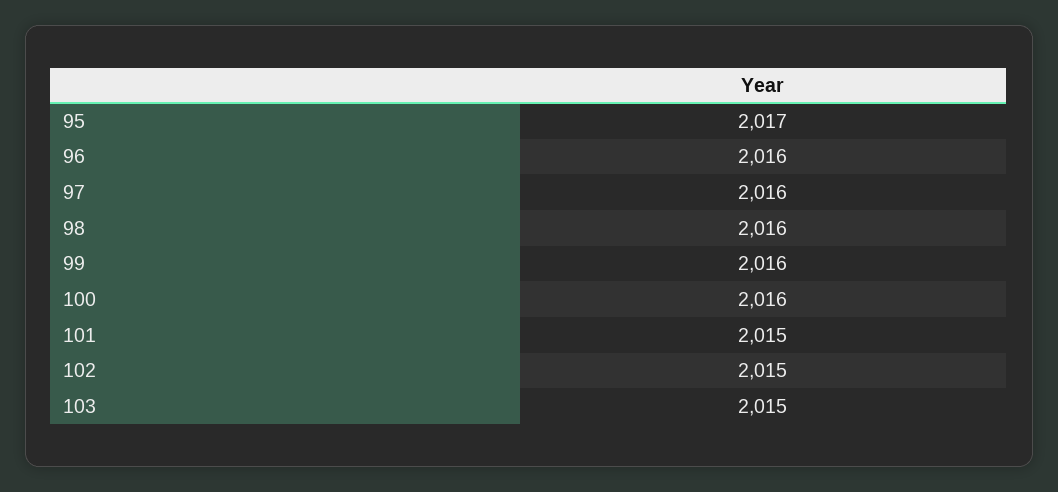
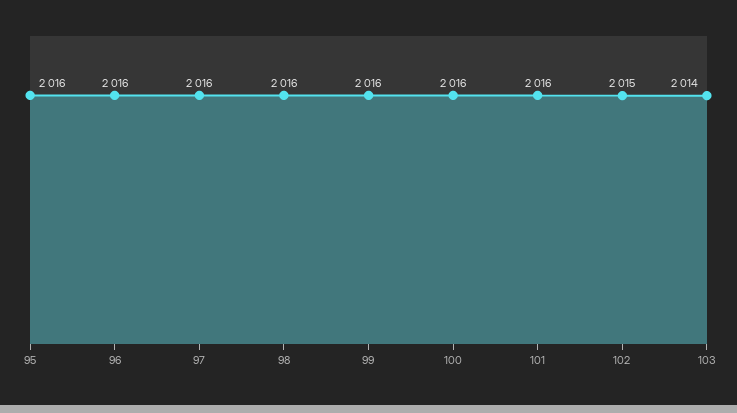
  {
-   "95": 2017,
+   "95": 2016,
    "96": 2016,
    "97": 2016,
    "98": 2016,
    "99": 2016,
    "100": 2016,
-   "101": 2015,
+   "101": 2016,
    "102": 2015,
-   "103": 2015
+   "103": 2014
  }

